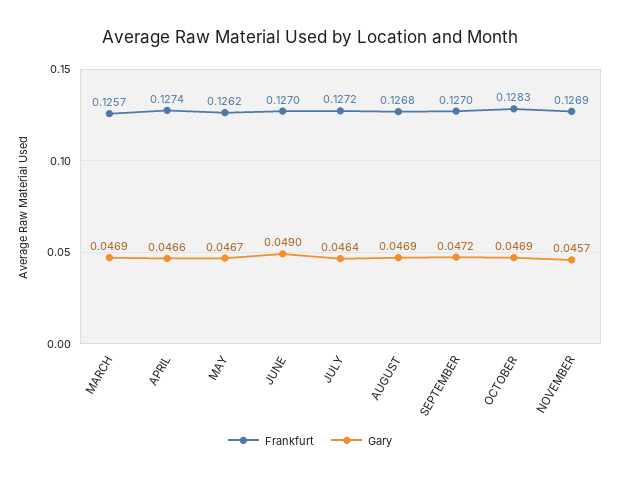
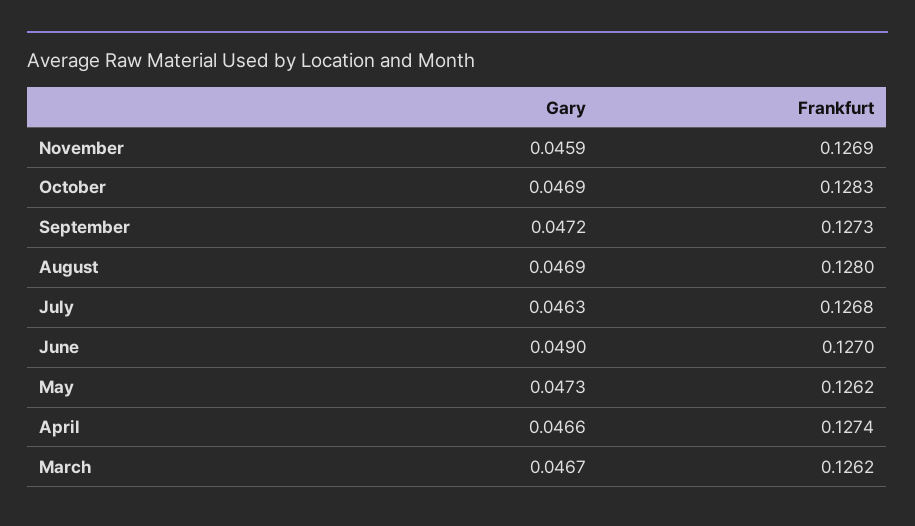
  {
    "Frankfurt": {
-     "MARCH": 0.1257,
+     "MARCH": 0.1262,
      "APRIL": 0.1274,
      "MAY": 0.1262,
      "JUNE": 0.127,
-     "JULY": 0.1272,
+     "JULY": 0.1268,
-     "AUGUST": 0.1268,
+     "AUGUST": 0.128,
-     "SEPTEMBER": 0.127,
+     "SEPTEMBER": 0.1273,
      "OCTOBER": 0.1283,
      "NOVEMBER": 0.1269
    },
    "Gary": {
-     "MARCH": 0.0469,
+     "MARCH": 0.0467,
      "APRIL": 0.0466,
-     "MAY": 0.0467,
+     "MAY": 0.0473,
      "JUNE": 0.049,
-     "JULY": 0.0464,
+     "JULY": 0.0463,
      "AUGUST": 0.0469,
      "SEPTEMBER": 0.0472,
      "OCTOBER": 0.0469,
-     "NOVEMBER": 0.0457
+     "NOVEMBER": 0.0459
    }
  }

